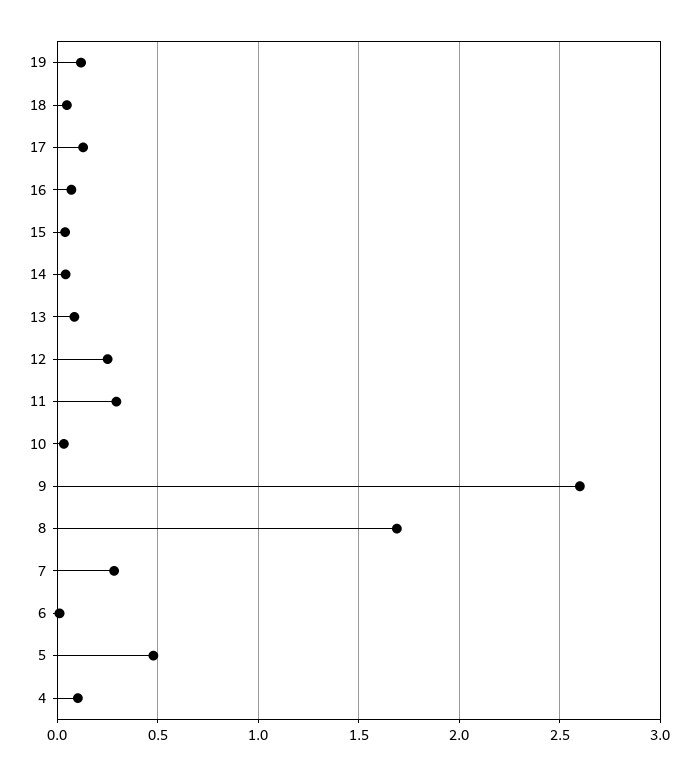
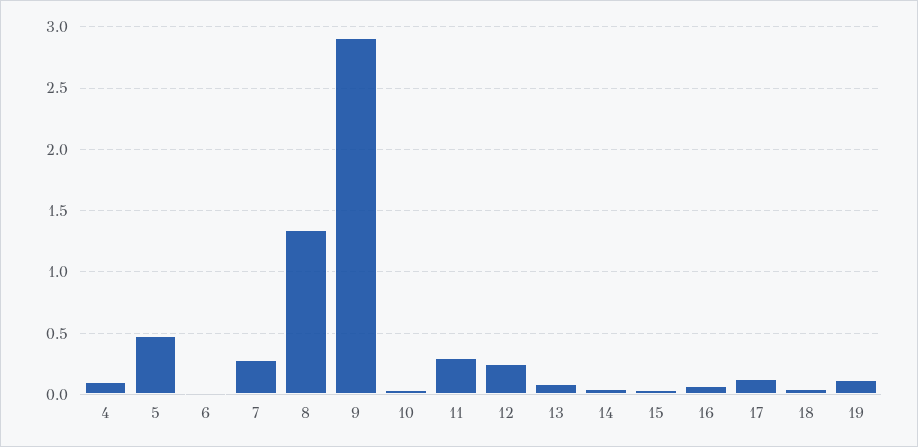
  {
    "19": 0.1,
    "18": 0.05,
    "17": 0.15,
    "16": 0.05,
    "15": 0.05,
    "14": 0.05,
    "13": 0.1,
    "12": 0.25,
    "11": 0.3,
    "10": 0.05,
-   "9": 2.6,
+   "9": 2.9,
-   "8": 1.7,
+   "8": 1.35,
    "7": 0.3,
    "6": 0,
    "5": 0.5,
    "4": 0.1
  }

